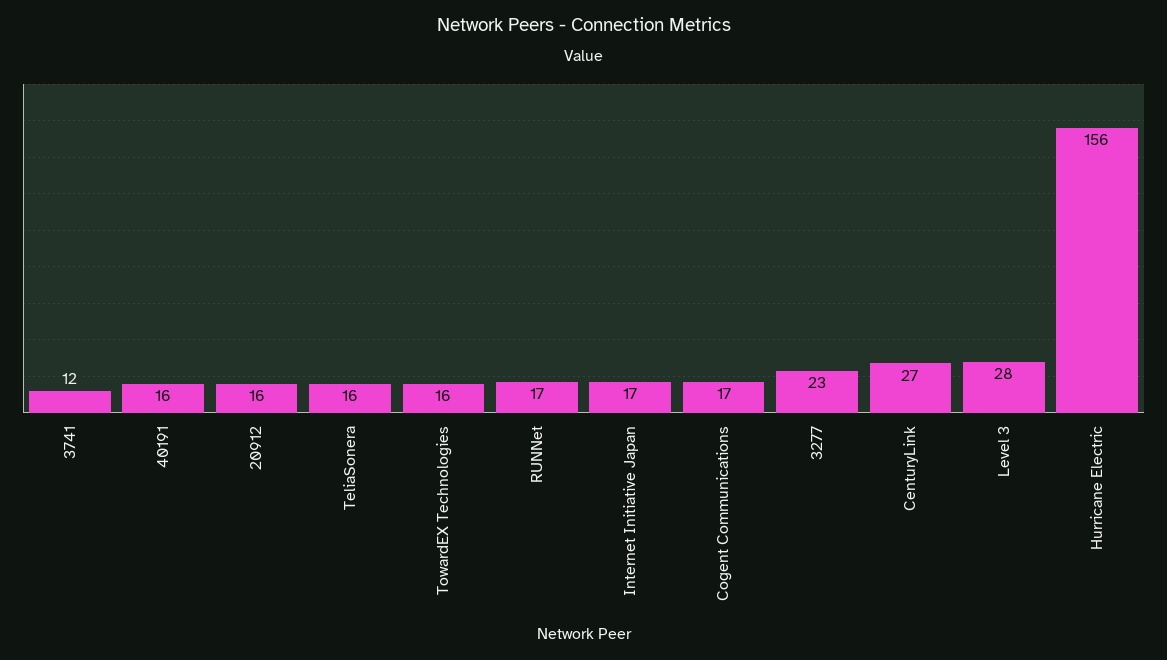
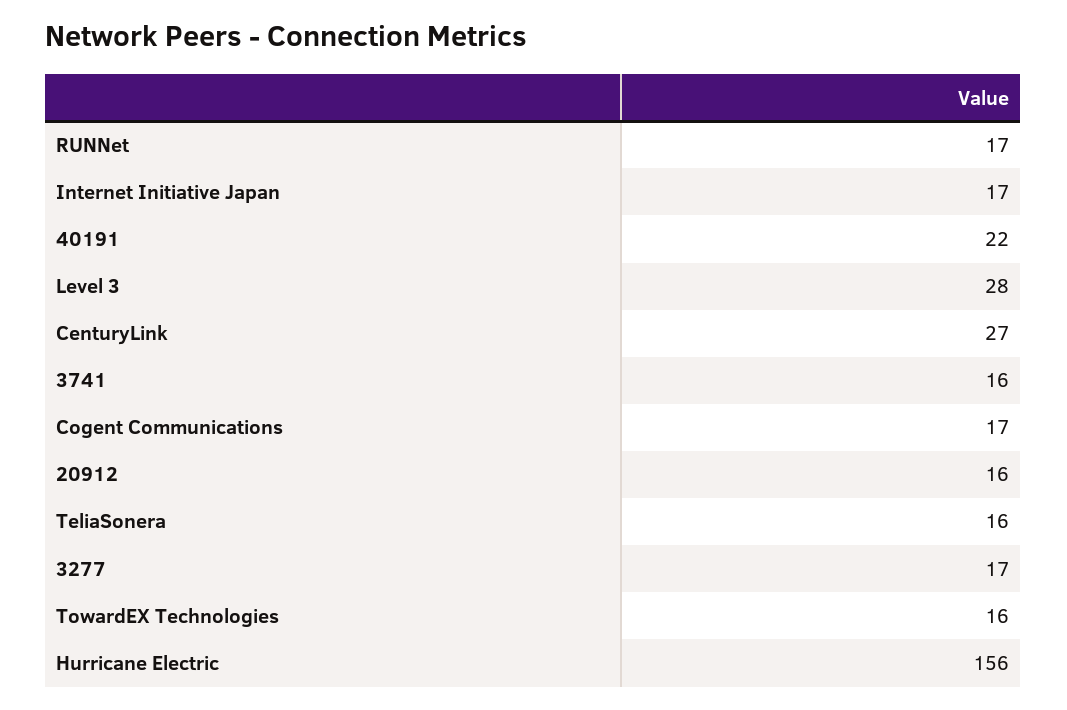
  {
-   "3741": 12,
+   "3741": 16,
-   "40191": 16,
+   "40191": 22,
    "20912": 16,
    "TeliaSonera": 16,
    "TowardEX Technologies": 16,
    "RUNNet": 17,
    "Internet Initiative Japan": 17,
    "Cogent Communications": 17,
-   "3277": 23,
+   "3277": 17,
    "CenturyLink": 27,
    "Level 3": 28,
    "Hurricane Electric": 156
  }

